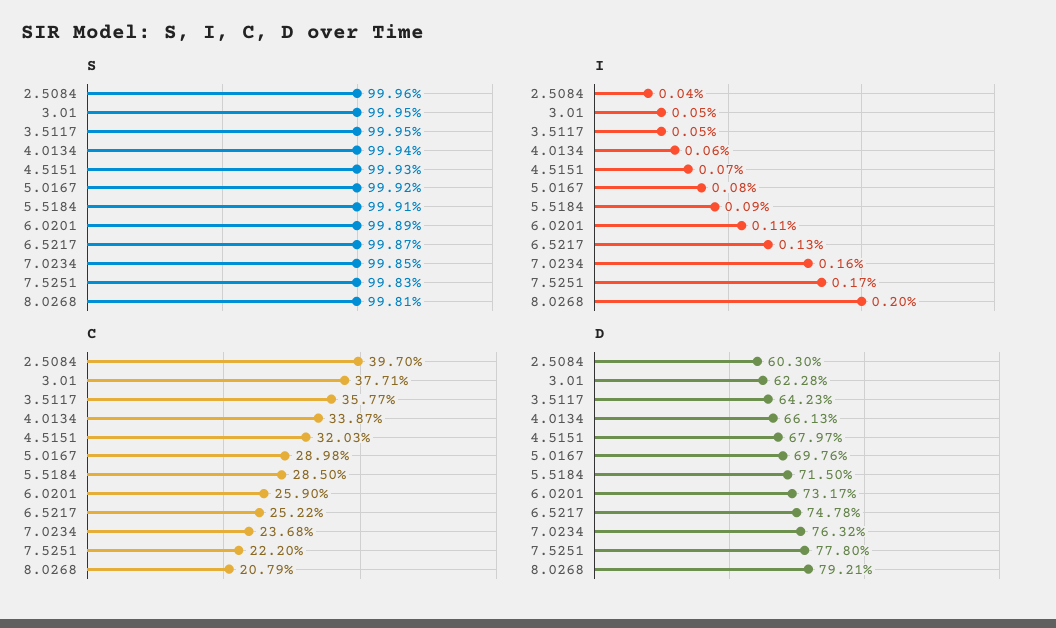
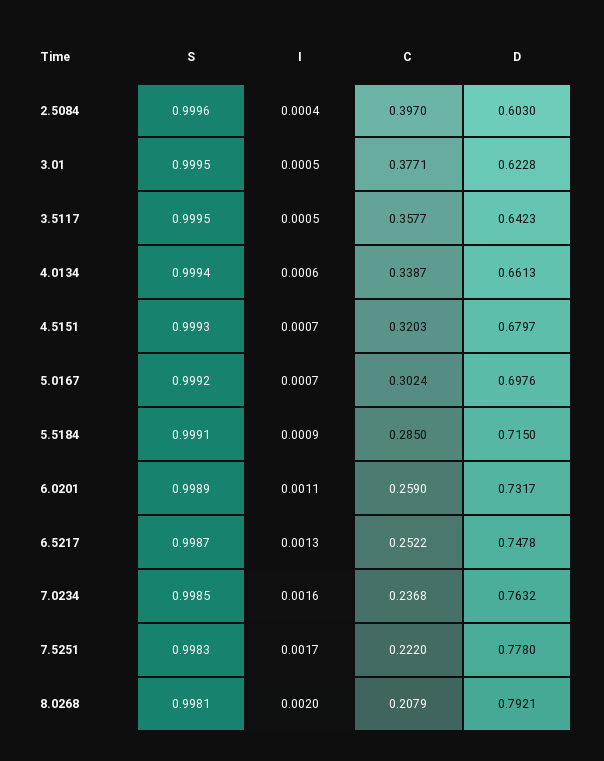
  {
    "S": {
      "2.5084": 0.9996,
      "3.01": 0.9995,
      "3.5117": 0.9995,
      "4.0134": 0.9994,
      "4.5151": 0.9993,
      "5.0167": 0.9992,
      "5.5184": 0.9991,
      "6.0201": 0.9989,
      "6.5217": 0.9987,
      "7.0234": 0.9985,
      "7.5251": 0.9983,
      "8.0268": 0.9981
    },
    "I": {
      "2.5084": 0.0004,
      "3.01": 0.0005,
      "3.5117": 0.0005,
      "4.0134": 0.0006,
      "4.5151": 0.0007,
-     "5.0167": 0.0008,
+     "5.0167": 0.0007,
      "5.5184": 0.0009,
      "6.0201": 0.0011,
      "6.5217": 0.0013,
      "7.0234": 0.0016,
      "7.5251": 0.0017,
      "8.0268": 0.002
    },
    "C": {
      "2.5084": 0.397,
      "3.01": 0.3771,
      "3.5117": 0.3577,
      "4.0134": 0.3387,
      "4.5151": 0.3203,
-     "5.0167": 0.2898,
+     "5.0167": 0.3024,
      "5.5184": 0.285,
      "6.0201": 0.259,
      "6.5217": 0.2522,
      "7.0234": 0.2368,
      "7.5251": 0.222,
      "8.0268": 0.2079
    },
    "D": {
      "2.5084": 0.603,
      "3.01": 0.6228,
      "3.5117": 0.6423,
      "4.0134": 0.6613,
      "4.5151": 0.6797,
      "5.0167": 0.6976,
      "5.5184": 0.715,
      "6.0201": 0.7317,
      "6.5217": 0.7478,
      "7.0234": 0.7632,
      "7.5251": 0.778,
      "8.0268": 0.7921
    }
  }

